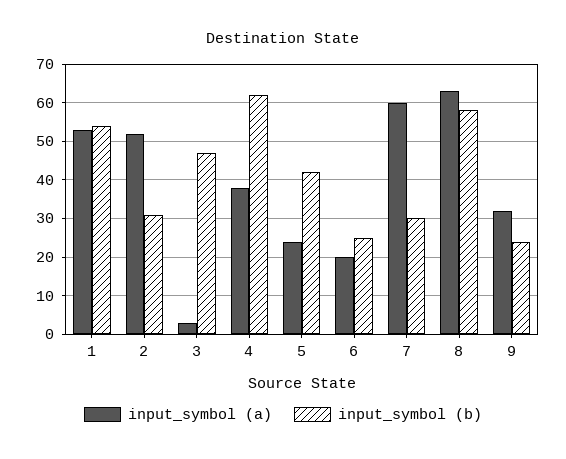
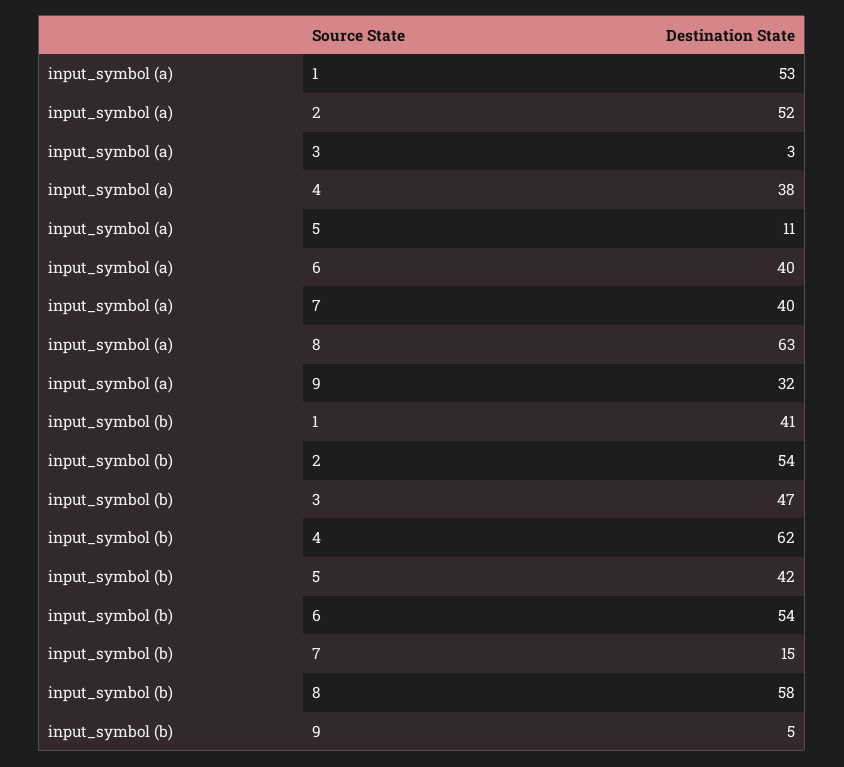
  {
    "input_symbol (a)": {
      "1": 53,
      "2": 52,
      "3": 3,
      "4": 38,
-     "5": 25,
+     "5": 11,
-     "6": 20,
+     "6": 40,
-     "7": 60,
+     "7": 40,
      "8": 63,
      "9": 32
    },
    "input_symbol (b)": {
-     "1": 55,
+     "1": 41,
-     "2": 30,
+     "2": 54,
      "3": 47,
      "4": 62,
      "5": 42,
-     "6": 25,
+     "6": 54,
-     "7": 30,
+     "7": 15,
      "8": 58,
-     "9": 25
+     "9": 5
    }
  }

